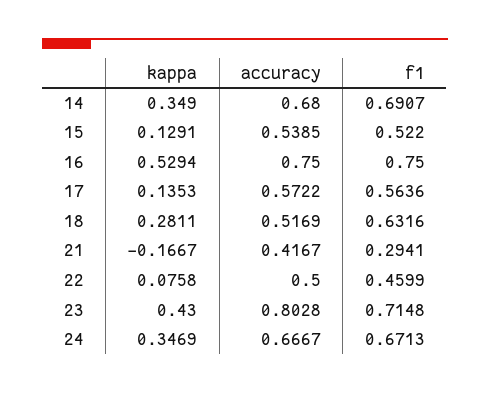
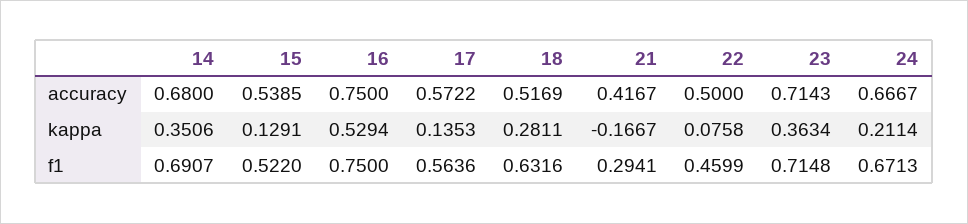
  {
    "kappa": {
-     "14": 0.349,
+     "14": 0.3506,
      "15": 0.1291,
      "16": 0.5294,
      "17": 0.1353,
      "18": 0.2811,
      "21": -0.1667,
      "22": 0.0758,
-     "23": 0.43,
+     "23": 0.3634,
-     "24": 0.3469
+     "24": 0.2114
    },
    "accuracy": {
      "14": 0.68,
      "15": 0.5385,
      "16": 0.75,
      "17": 0.5722,
      "18": 0.5169,
      "21": 0.4167,
      "22": 0.5,
-     "23": 0.8028,
+     "23": 0.7143,
      "24": 0.6667
    },
    "f1": {
      "14": 0.6907,
      "15": 0.522,
      "16": 0.75,
      "17": 0.5636,
      "18": 0.6316,
      "21": 0.2941,
      "22": 0.4599,
      "23": 0.7148,
      "24": 0.6713
    }
  }

